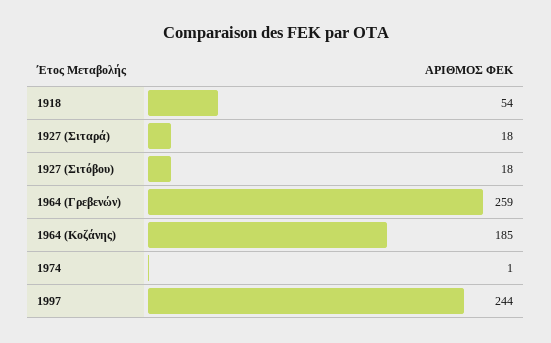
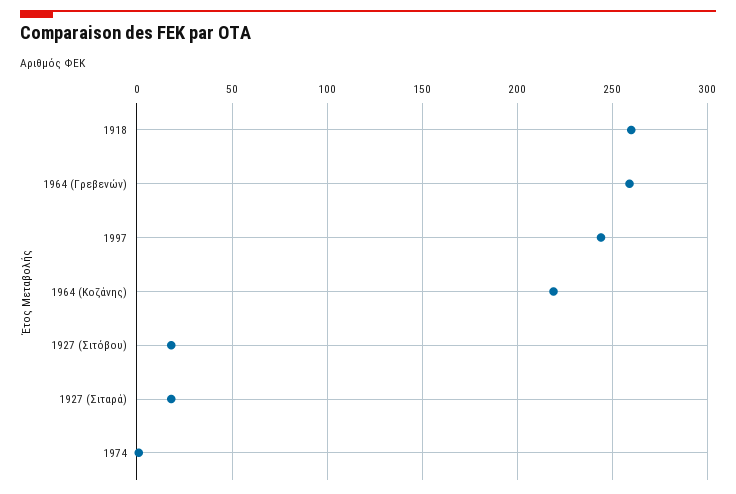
  {
-   "1918": 54,
+   "1918": 260,
    "1927 (Σιταρά)": 18,
    "1927 (Σιτόβου)": 18,
    "1964 (Γρεβενών)": 259,
-   "1964 (Κοζάνης)": 185,
+   "1964 (Κοζάνης)": 220,
    "1974": 1,
    "1997": 244
  }

